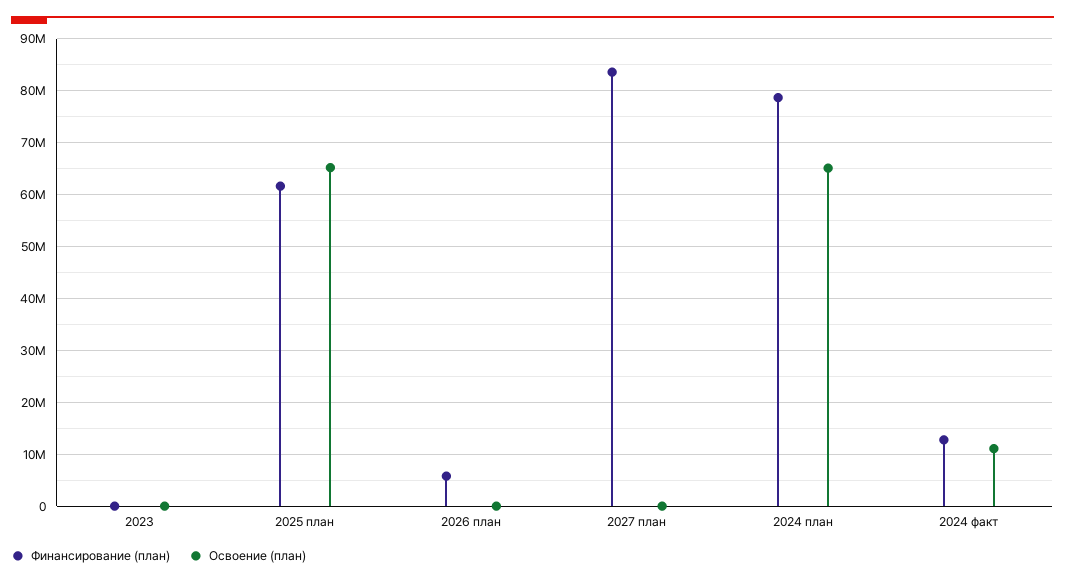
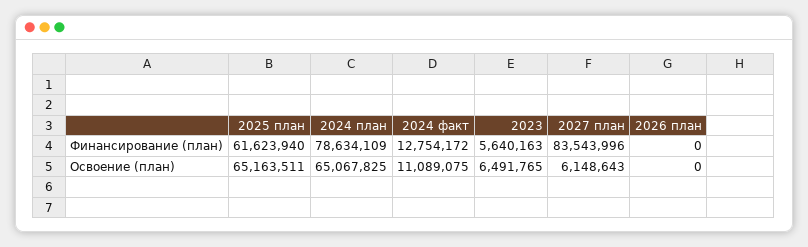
  {
    "Финансирование (план)": {
-     "2023": 0,
+     "2023": 5640163,
      "2025 план": 61623940,
-     "2026 план": 6000000,
+     "2026 план": 0,
      "2027 план": 83543996,
      "2024 план": 78634109,
      "2024 факт": 12754172
    },
    "Освоение (план)": {
-     "2023": 0,
+     "2023": 6491765,
      "2025 план": 65163511,
      "2026 план": 0,
-     "2027 план": 0,
+     "2027 план": 6148643,
      "2024 план": 65067825,
      "2024 факт": 11089075
    }
  }

